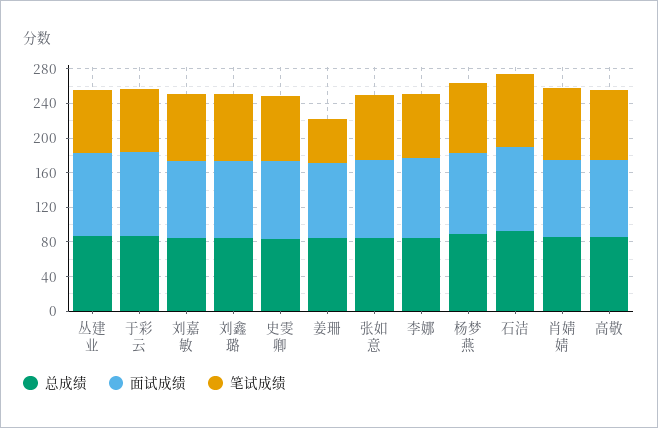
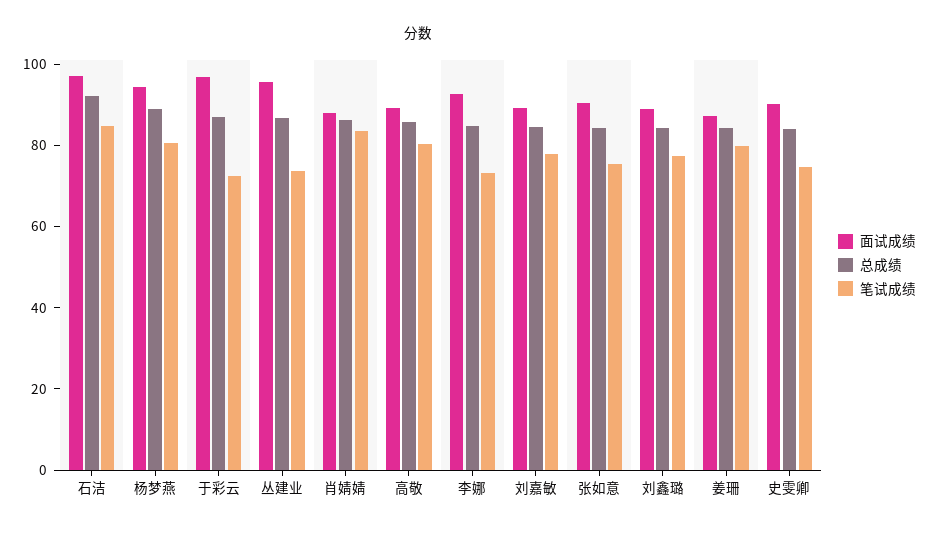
  {
    "总成绩": {
      "丛建业": 85,
      "于彩云": 85,
      "刘嘉敏": 85,
      "刘鑫璐": 85,
      "史雯卿": 85,
      "姜珊": 85,
      "张如意": 85,
      "李娜": 85,
      "杨梦燕": 90,
      "石洁": 90,
      "肖婧婧": 85,
      "高敬": 85
    },
    "面试成绩": {
      "丛建业": 95,
      "于彩云": 95,
      "刘嘉敏": 90,
      "刘鑫璐": 90,
      "史雯卿": 90,
      "姜珊": 85,
      "张如意": 90,
      "李娜": 95,
      "杨梦燕": 95,
      "石洁": 95,
      "肖婧婧": 90,
      "高敬": 90
    },
    "笔试成绩": {
      "丛建业": 75,
      "于彩云": 70,
      "刘嘉敏": 80,
      "刘鑫璐": 75,
      "史雯卿": 75,
-     "姜珊": 50,
+     "姜珊": 80,
      "张如意": 75,
      "李娜": 75,
      "杨梦燕": 80,
      "石洁": 85,
      "肖婧婧": 85,
      "高敬": 80
    }
  }

